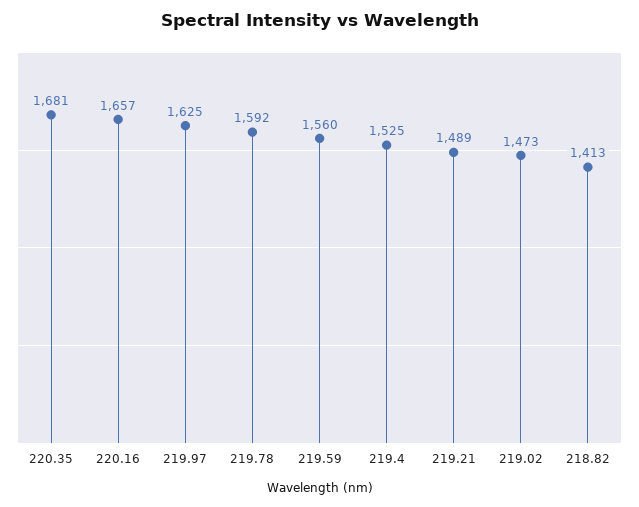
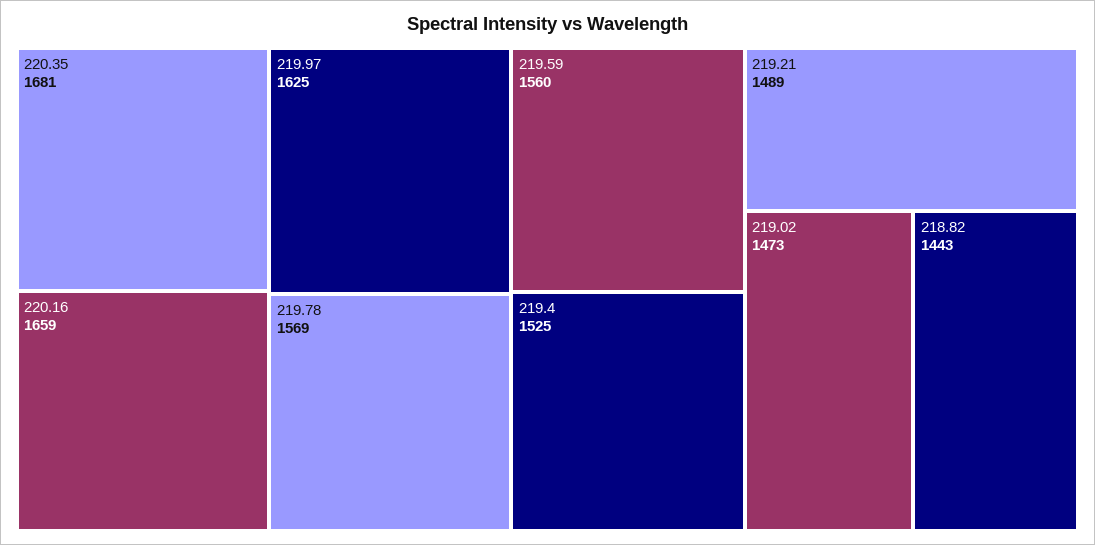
  {
    "220.35": 1681,
-   "220.16": 1657,
+   "220.16": 1659,
    "219.97": 1625,
-   "219.78": 1592,
+   "219.78": 1569,
    "219.59": 1560,
    "219.4": 1525,
    "219.21": 1489,
    "219.02": 1473,
-   "218.82": 1413
+   "218.82": 1443
  }

